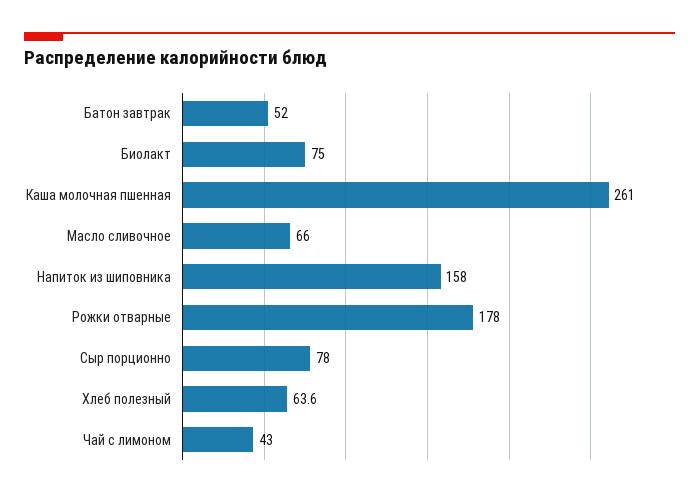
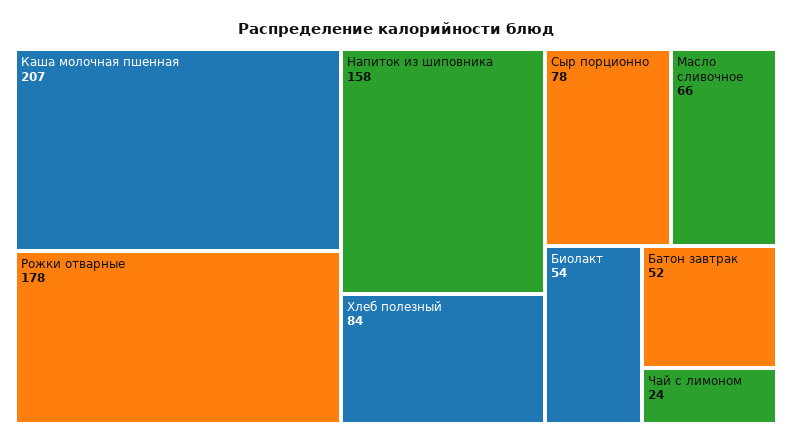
  {
    "Батон завтрак": 52,
-   "Биолакт": 75,
+   "Биолакт": 54,
-   "Каша молочная пшенная": 261,
+   "Каша молочная пшенная": 207,
    "Масло сливочное": 66,
    "Напиток из шиповника": 158,
    "Рожки отварные": 178,
    "Сыр порционно": 78,
-   "Хлеб полезный": 63.6,
+   "Хлеб полезный": 84,
-   "Чай с лимоном": 43
+   "Чай с лимоном": 24
  }

